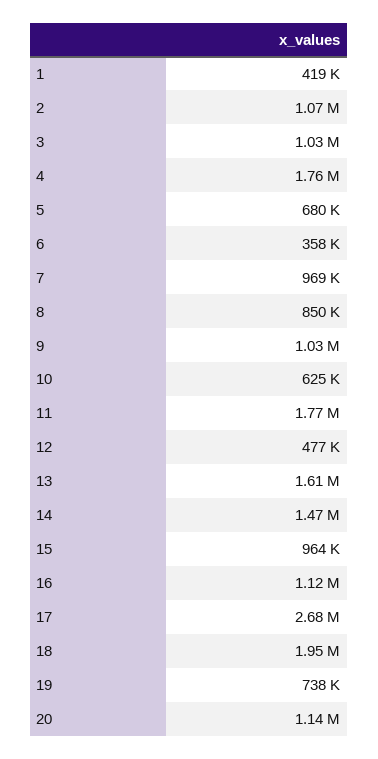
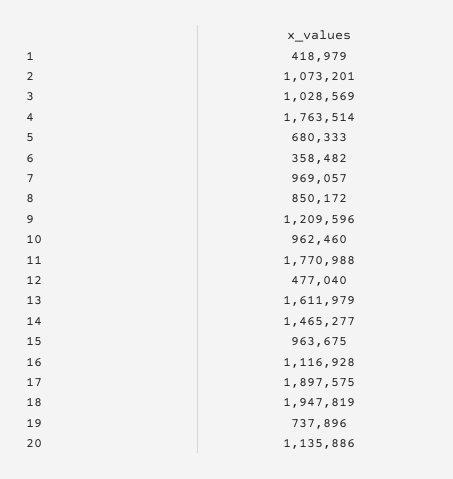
  {
    "1": 418979,
    "2": 1073201,
    "3": 1028569,
    "4": 1763514,
    "5": 680333,
    "6": 358482,
    "7": 969057,
    "8": 850172,
-   "9": 1030000,
+   "9": 1209596,
-   "10": 625000,
+   "10": 962460,
    "11": 1770988,
    "12": 477040,
    "13": 1611979,
    "14": 1465277,
    "15": 963675,
    "16": 1116928,
-   "17": 2680000,
+   "17": 1897575,
    "18": 1947819,
    "19": 737896,
    "20": 1135886
  }

